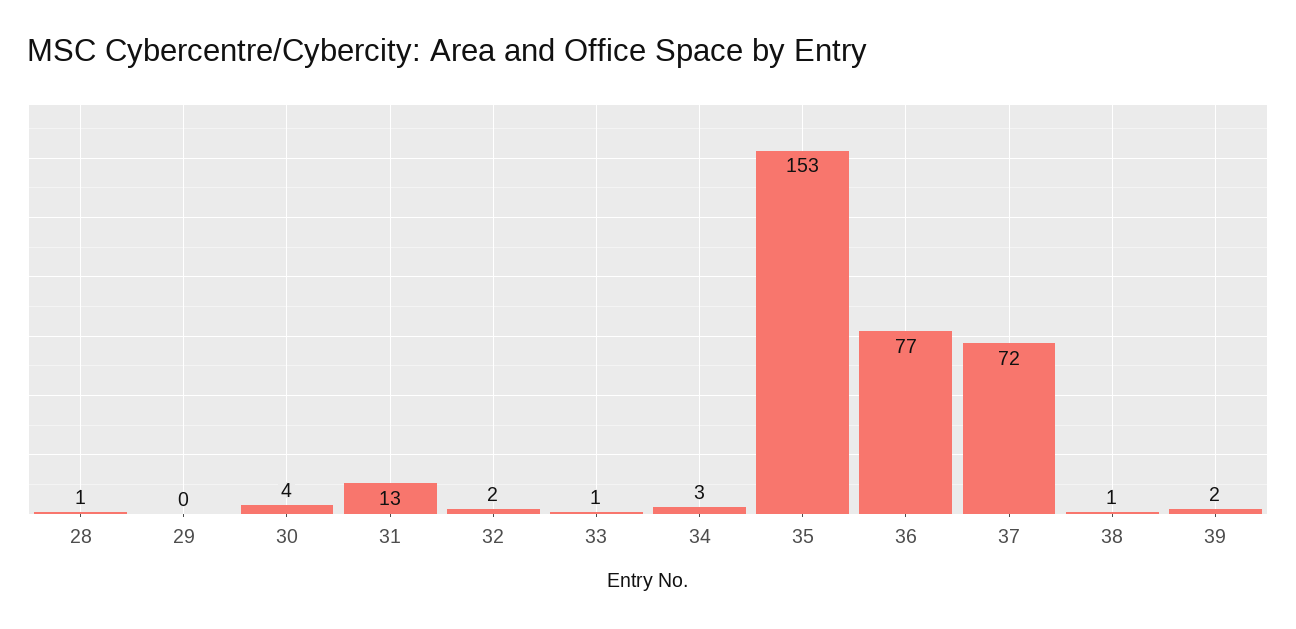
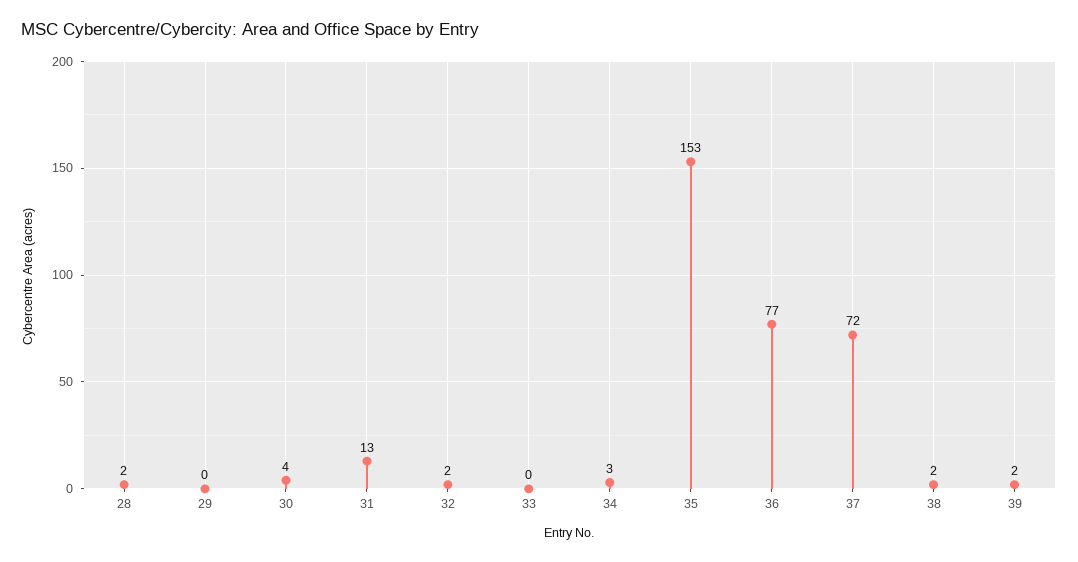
  {
-   "28": 1,
+   "28": 2,
    "29": 0,
    "30": 4,
    "31": 13,
    "32": 2,
-   "33": 1,
+   "33": 0,
    "34": 3,
    "35": 153,
    "36": 77,
    "37": 72,
-   "38": 1,
+   "38": 2,
    "39": 2
  }

